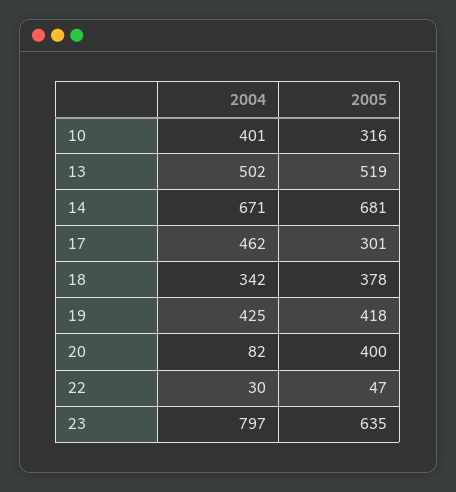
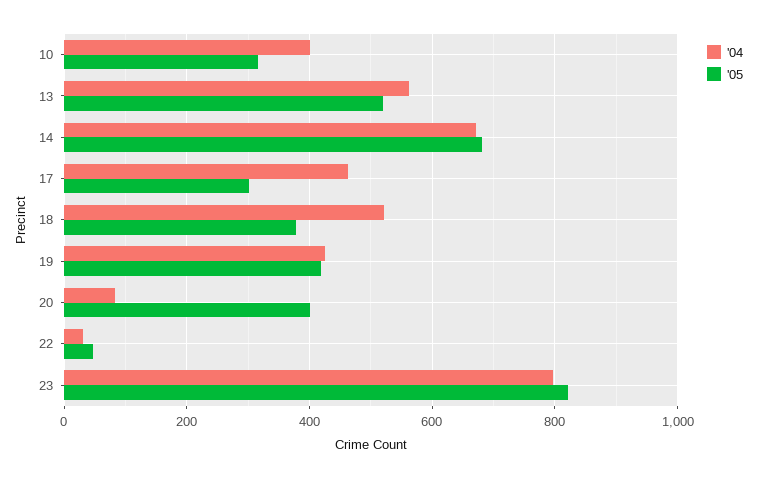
  {
    "2004": {
      "10": 401,
-     "13": 502,
+     "13": 560,
      "14": 671,
      "17": 462,
-     "18": 342,
+     "18": 520,
      "19": 425,
      "20": 82,
      "22": 30,
      "23": 797
    },
    "2005": {
      "10": 316,
      "13": 519,
      "14": 681,
      "17": 301,
      "18": 378,
      "19": 418,
      "20": 400,
      "22": 47,
-     "23": 635
+     "23": 820
    }
  }

